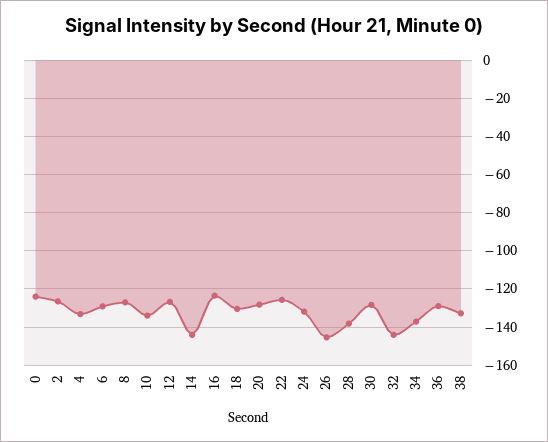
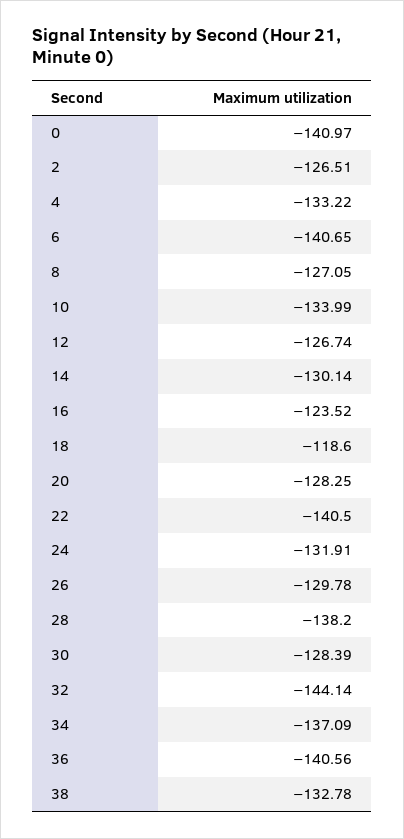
  {
-   "0": -125,
+   "0": -140.97,
    "2": -126.51,
    "4": -133.22,
-   "6": -130,
+   "6": -140.65,
    "8": -127.05,
    "10": -133.99,
    "12": -126.74,
-   "14": -145,
+   "14": -130.14,
    "16": -123.52,
-   "18": -130,
+   "18": -118.6,
    "20": -128.25,
-   "22": -125,
+   "22": -140.5,
    "24": -131.91,
-   "26": -145,
+   "26": -129.78,
    "28": -138.2,
    "30": -128.39,
    "32": -144.14,
    "34": -137.09,
-   "36": -130,
+   "36": -140.56,
    "38": -132.78
  }

